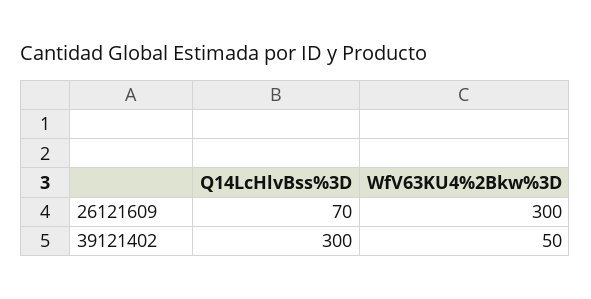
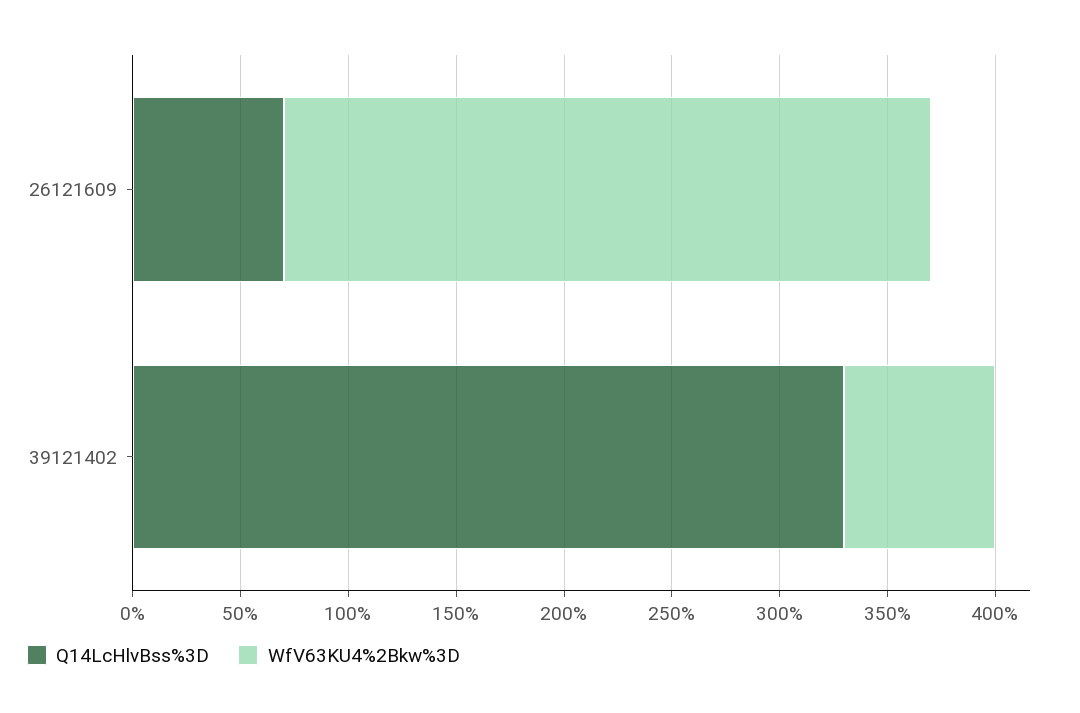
  {
    "Q14LcHlvBss%3D": {
      "26121609": 70,
-     "39121402": 300
+     "39121402": 330
    },
    "WfV63KU4%2Bkw%3D": {
      "26121609": 300,
-     "39121402": 50
+     "39121402": 70
    }
  }

